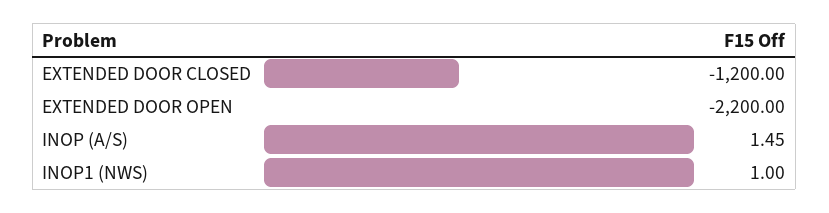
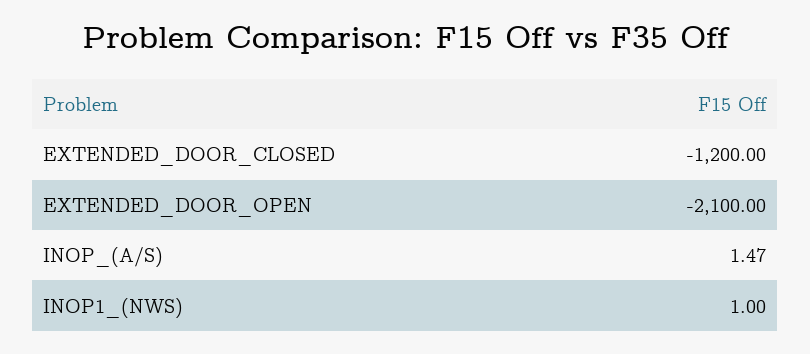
  {
    "EXTENDED DOOR CLOSED": -1200,
-   "EXTENDED DOOR OPEN": -2200,
+   "EXTENDED DOOR OPEN": -2100,
-   "INOP (A/S)": 1.45,
+   "INOP (A/S)": 1.47,
    "INOP1 (NWS)": 1
  }

